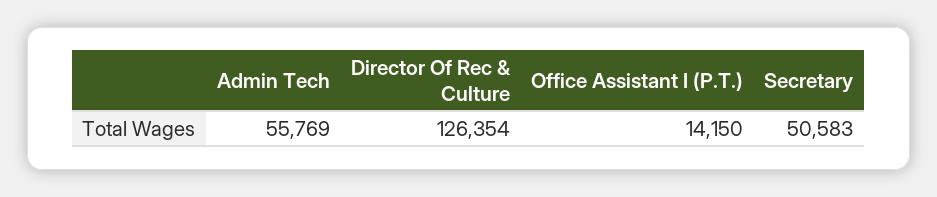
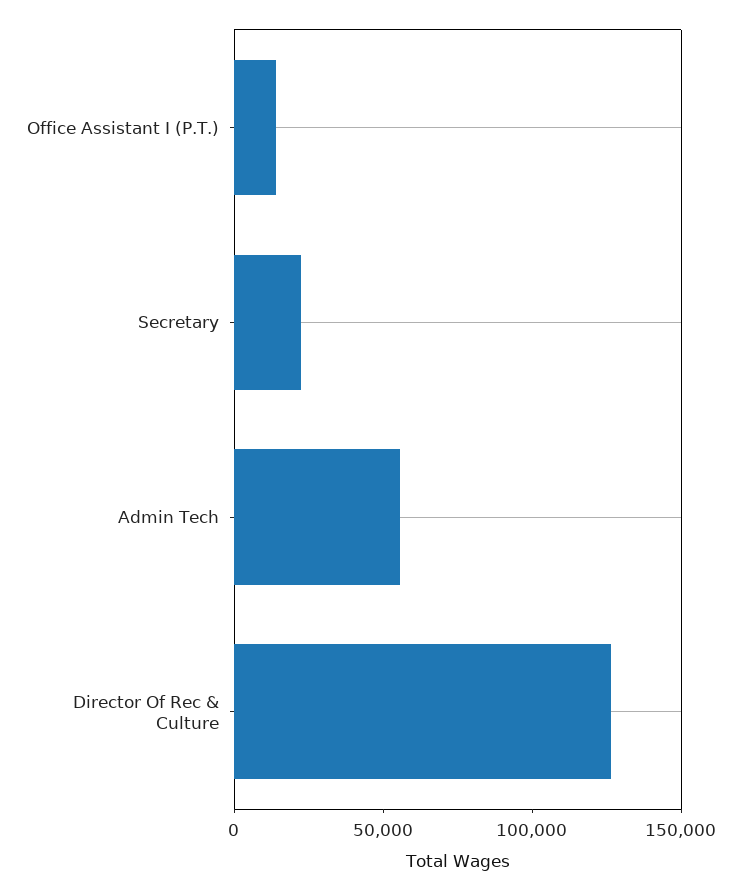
  {
    "Admin Tech": 55769,
    "Director Of Rec & Culture": 126354,
    "Office Assistant I (P.T.)": 14150,
-   "Secretary": 50583
+   "Secretary": 20000
  }

